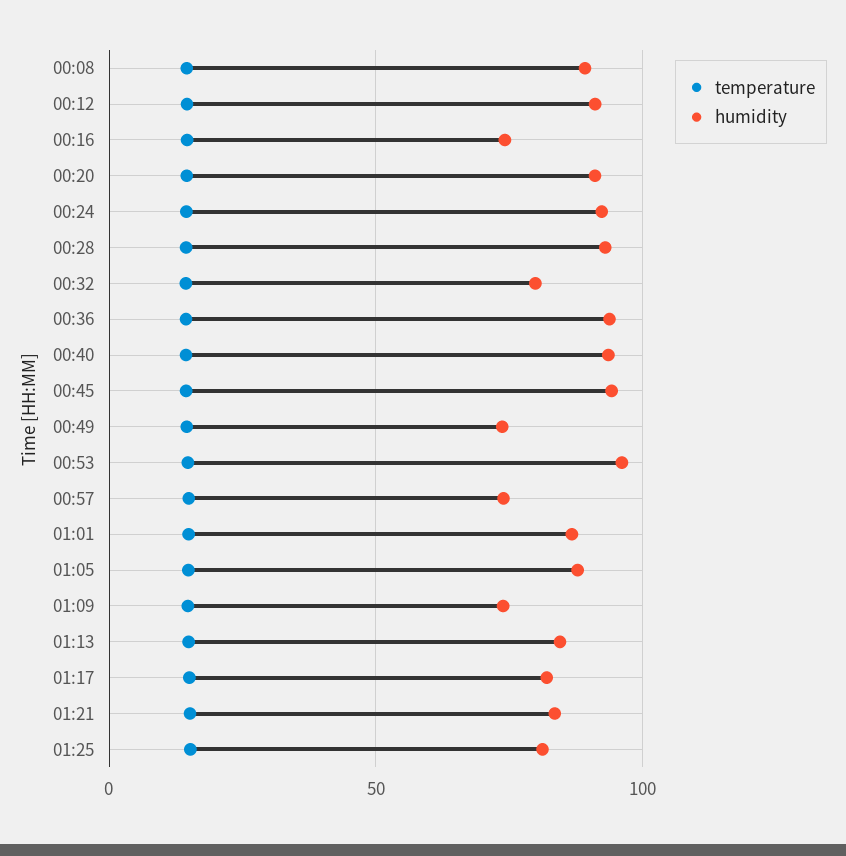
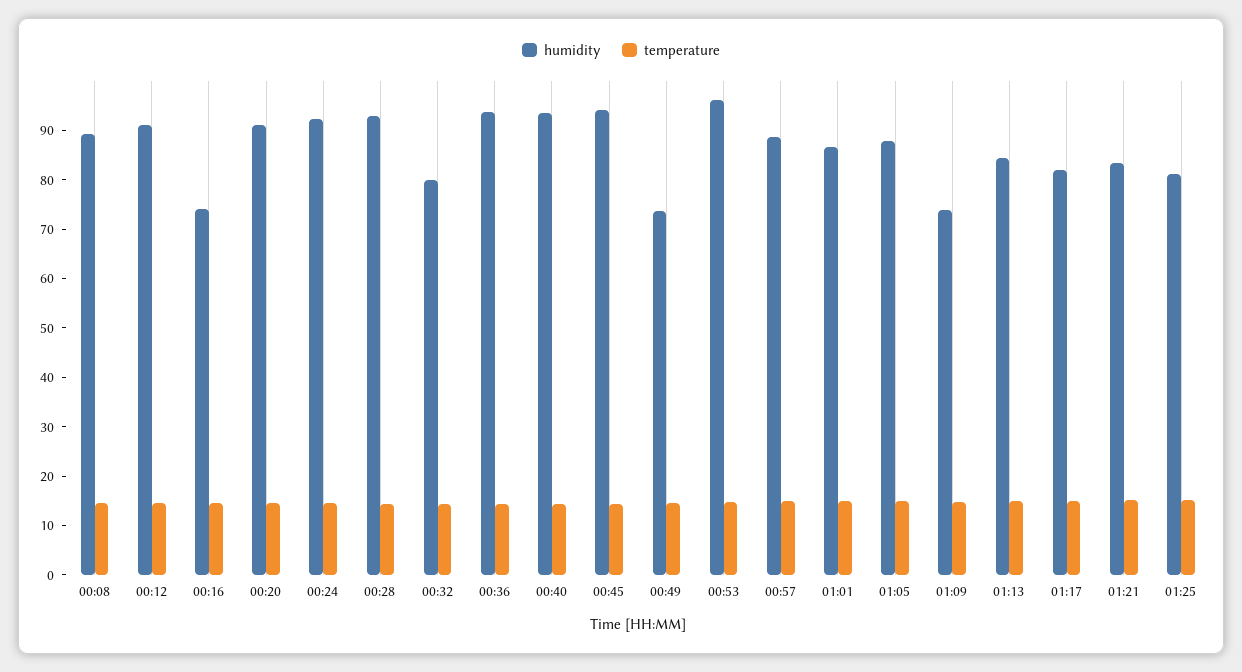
  {
    "temperature": {
      "00:08": 14,
      "00:12": 14,
      "00:16": 14,
      "00:20": 14,
      "00:24": 14,
      "00:28": 14,
      "00:32": 14,
      "00:36": 14,
      "00:40": 14,
      "00:45": 14,
      "00:49": 14,
      "00:53": 14,
      "00:57": 14,
      "01:01": 14,
      "01:05": 14,
      "01:09": 14,
      "01:13": 14,
      "01:17": 16,
      "01:21": 16,
      "01:25": 16
    },
    "humidity": {
      "00:08": 90,
      "00:12": 92,
      "00:16": 74,
      "00:20": 92,
      "00:24": 92,
      "00:28": 92,
      "00:32": 80,
      "00:36": 94,
      "00:40": 94,
      "00:45": 94,
      "00:49": 74,
      "00:53": 96,
-     "00:57": 75,
+     "00:57": 88,
      "01:01": 86,
      "01:05": 88,
      "01:09": 74,
      "01:13": 84,
      "01:17": 82,
      "01:21": 84,
      "01:25": 82
    }
  }

